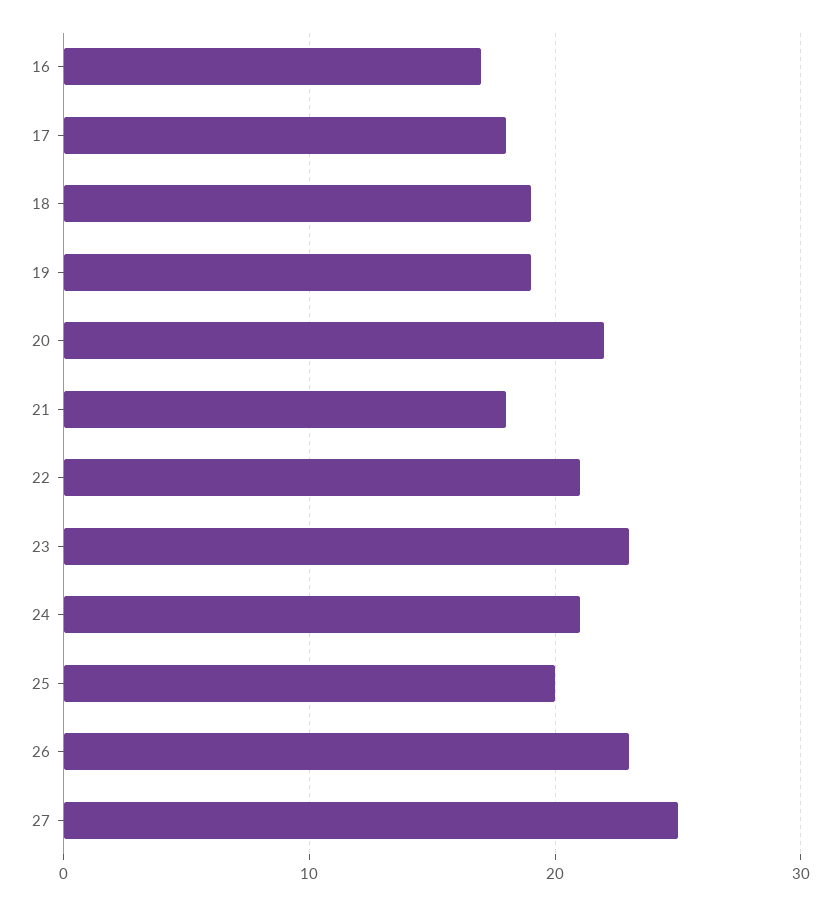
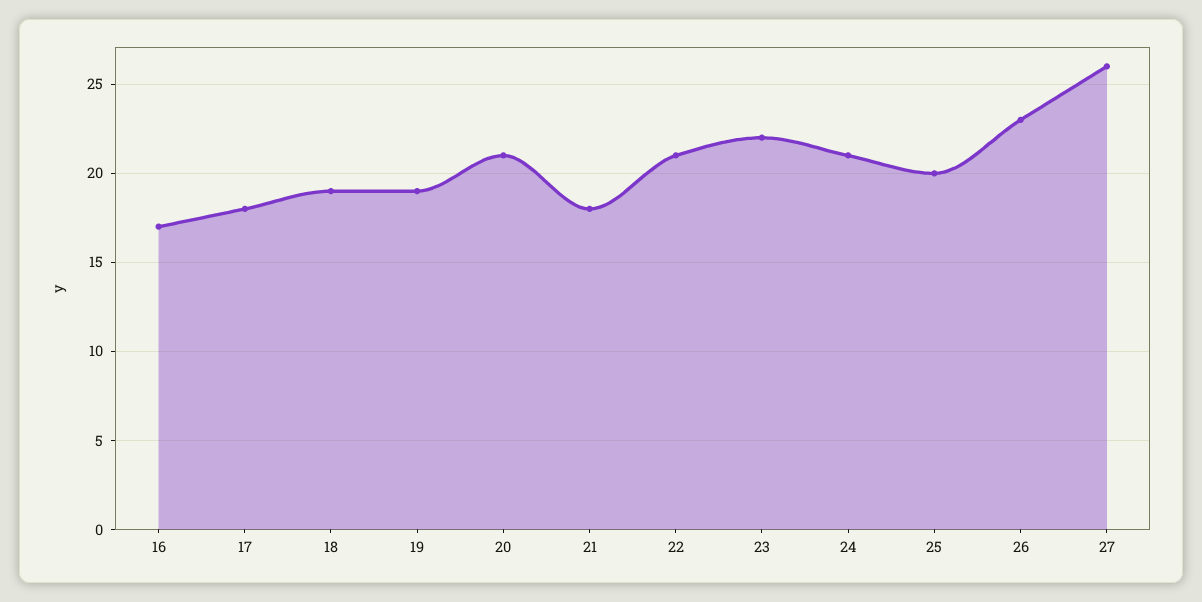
  {
    "16": 17,
    "17": 18,
    "18": 19,
    "19": 19,
-   "20": 22,
+   "20": 21,
    "21": 18,
    "22": 21,
-   "23": 23,
+   "23": 22,
    "24": 21,
    "25": 20,
    "26": 23,
-   "27": 25
+   "27": 26
  }

